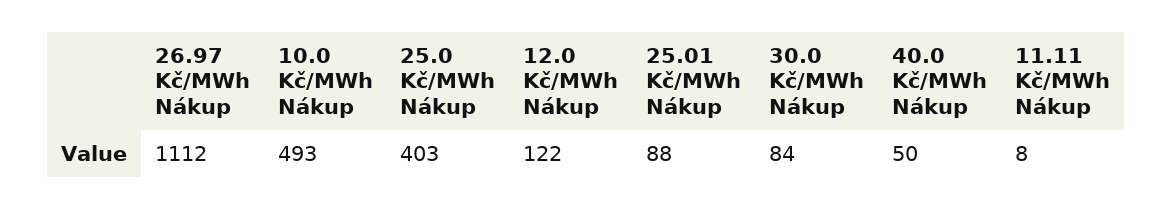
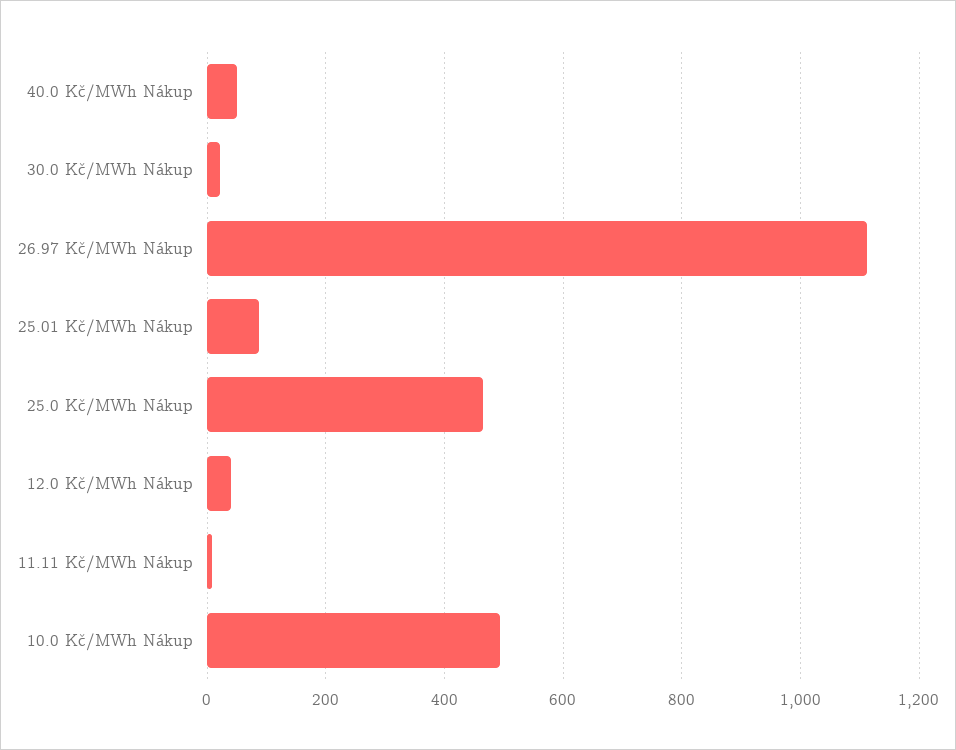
  {
    "26.97 Kč/MWh Nákup": 1112,
    "10.0 Kč/MWh Nákup": 493,
-   "25.0 Kč/MWh Nákup": 403,
+   "25.0 Kč/MWh Nákup": 460,
-   "12.0 Kč/MWh Nákup": 122,
+   "12.0 Kč/MWh Nákup": 40,
    "25.01 Kč/MWh Nákup": 88,
-   "30.0 Kč/MWh Nákup": 84,
+   "30.0 Kč/MWh Nákup": 20,
    "40.0 Kč/MWh Nákup": 50,
    "11.11 Kč/MWh Nákup": 8
  }

